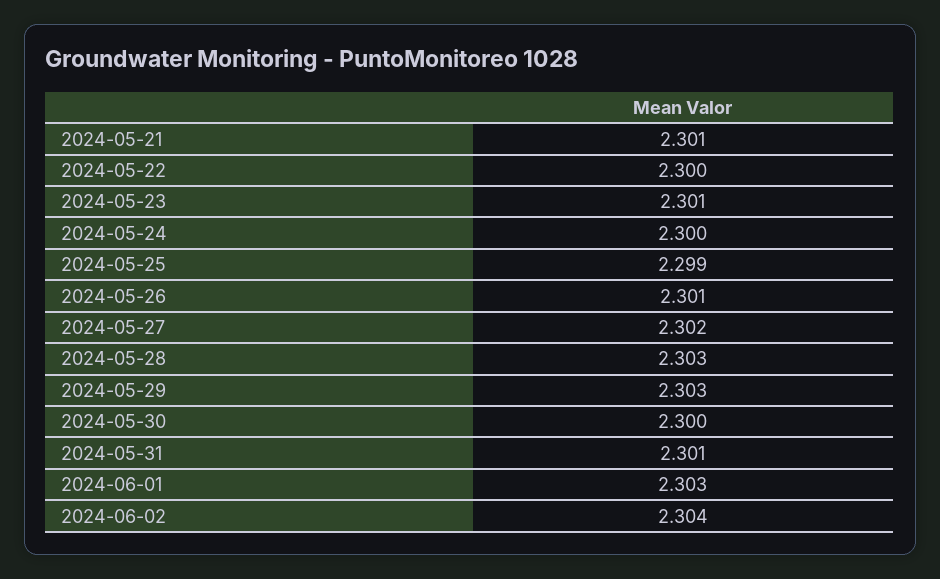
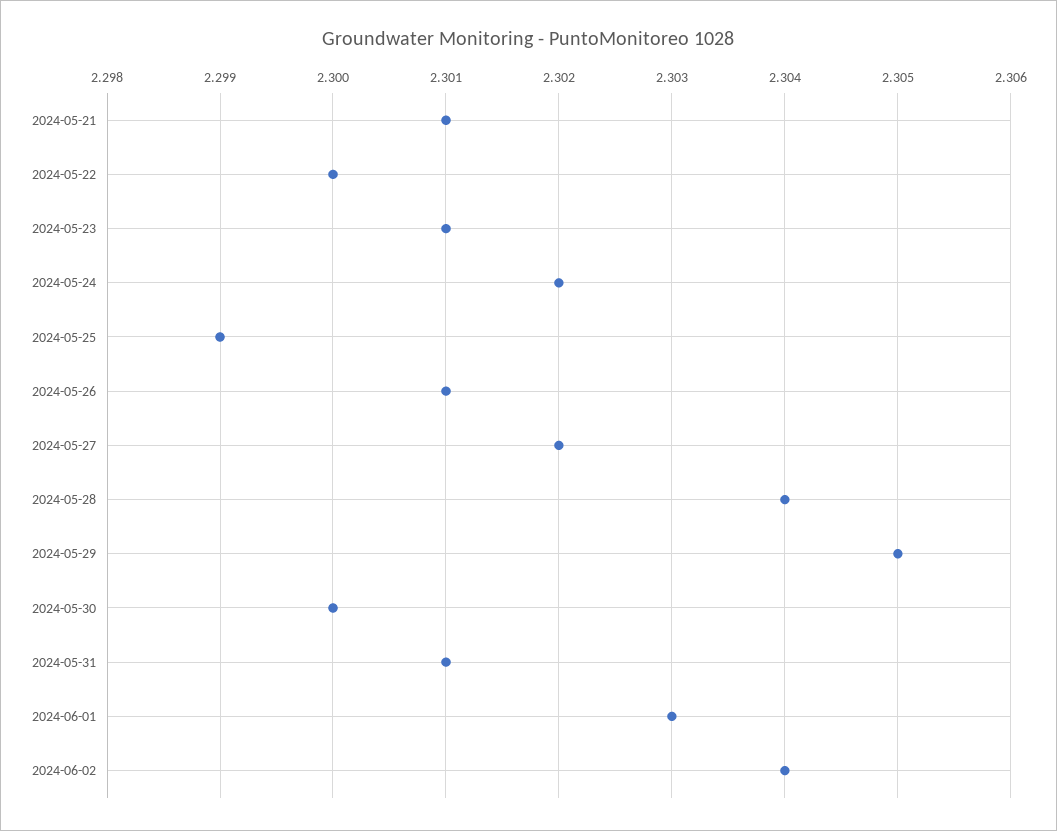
  {
    "2024-05-21": 2.301,
    "2024-05-22": 2.3,
    "2024-05-23": 2.301,
-   "2024-05-24": 2.3,
+   "2024-05-24": 2.302,
    "2024-05-25": 2.299,
    "2024-05-26": 2.301,
    "2024-05-27": 2.302,
-   "2024-05-28": 2.303,
+   "2024-05-28": 2.304,
-   "2024-05-29": 2.303,
+   "2024-05-29": 2.305,
    "2024-05-30": 2.3,
    "2024-05-31": 2.301,
    "2024-06-01": 2.303,
    "2024-06-02": 2.304
  }

